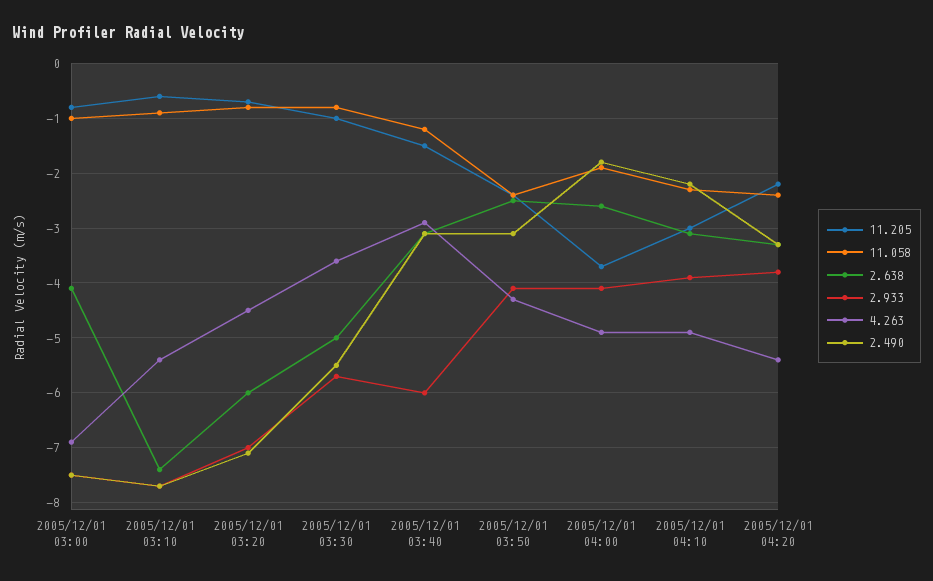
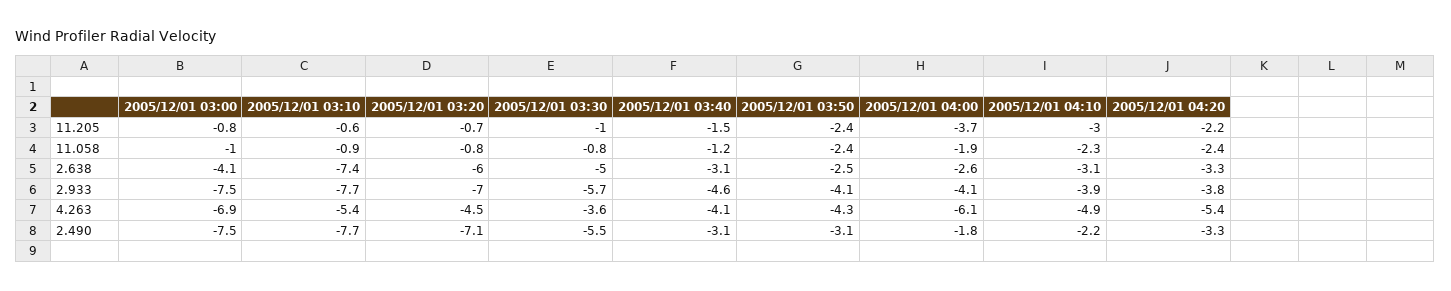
  {
    "11.205": {
      "2005/12/01 03:00": -0.8,
      "2005/12/01 03:10": -0.6,
      "2005/12/01 03:20": -0.7,
      "2005/12/01 03:30": -1,
      "2005/12/01 03:40": -1.5,
      "2005/12/01 03:50": -2.4,
      "2005/12/01 04:00": -3.7,
      "2005/12/01 04:10": -3,
      "2005/12/01 04:20": -2.2
    },
    "11.058": {
      "2005/12/01 03:00": -1,
      "2005/12/01 03:10": -0.9,
      "2005/12/01 03:20": -0.8,
      "2005/12/01 03:30": -0.8,
      "2005/12/01 03:40": -1.2,
      "2005/12/01 03:50": -2.4,
      "2005/12/01 04:00": -1.9,
      "2005/12/01 04:10": -2.3,
      "2005/12/01 04:20": -2.4
    },
    "2.638": {
      "2005/12/01 03:00": -4.1,
      "2005/12/01 03:10": -7.4,
      "2005/12/01 03:20": -6,
      "2005/12/01 03:30": -5,
      "2005/12/01 03:40": -3.1,
      "2005/12/01 03:50": -2.5,
      "2005/12/01 04:00": -2.6,
      "2005/12/01 04:10": -3.1,
      "2005/12/01 04:20": -3.3
    },
    "2.933": {
      "2005/12/01 03:00": -7.5,
      "2005/12/01 03:10": -7.7,
      "2005/12/01 03:20": -7,
      "2005/12/01 03:30": -5.7,
-     "2005/12/01 03:40": -6,
+     "2005/12/01 03:40": -4.6,
      "2005/12/01 03:50": -4.1,
      "2005/12/01 04:00": -4.1,
      "2005/12/01 04:10": -3.9,
      "2005/12/01 04:20": -3.8
    },
    "4.263": {
      "2005/12/01 03:00": -6.9,
      "2005/12/01 03:10": -5.4,
      "2005/12/01 03:20": -4.5,
      "2005/12/01 03:30": -3.6,
-     "2005/12/01 03:40": -3,
+     "2005/12/01 03:40": -4.1,
      "2005/12/01 03:50": -4.3,
-     "2005/12/01 04:00": -5,
+     "2005/12/01 04:00": -6.1,
      "2005/12/01 04:10": -4.9,
      "2005/12/01 04:20": -5.4
    },
    "2.490": {
      "2005/12/01 03:00": -7.5,
      "2005/12/01 03:10": -7.7,
      "2005/12/01 03:20": -7.1,
      "2005/12/01 03:30": -5.5,
      "2005/12/01 03:40": -3.1,
      "2005/12/01 03:50": -3.1,
      "2005/12/01 04:00": -1.8,
      "2005/12/01 04:10": -2.2,
      "2005/12/01 04:20": -3.3
    }
  }

